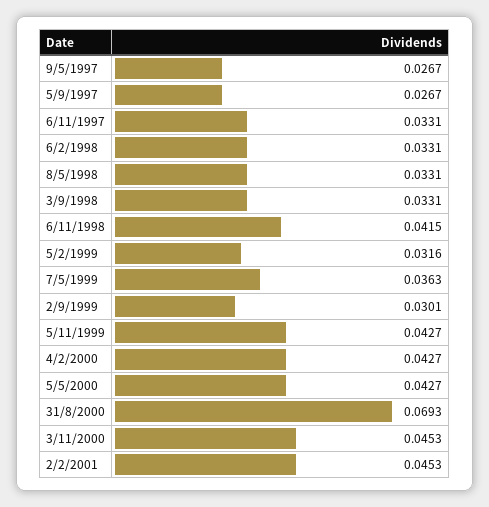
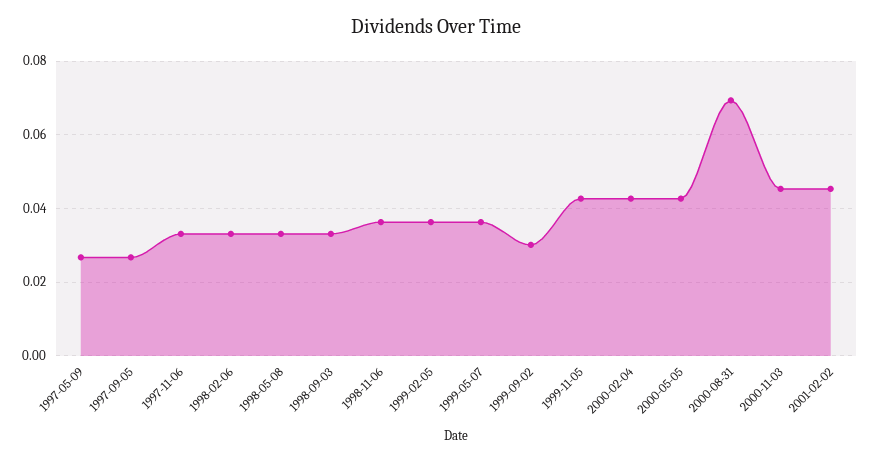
  {
    "9/5/1997": 0.0267,
    "5/9/1997": 0.0267,
    "6/11/1997": 0.0331,
    "6/2/1998": 0.0331,
    "8/5/1998": 0.0331,
    "3/9/1998": 0.0331,
-   "6/11/1998": 0.0415,
+   "6/11/1998": 0.036,
-   "5/2/1999": 0.0316,
+   "5/2/1999": 0.036,
    "7/5/1999": 0.0363,
    "2/9/1999": 0.0301,
    "5/11/1999": 0.0427,
    "4/2/2000": 0.0427,
    "5/5/2000": 0.0427,
    "31/8/2000": 0.0693,
    "3/11/2000": 0.0453,
    "2/2/2001": 0.0453
  }

